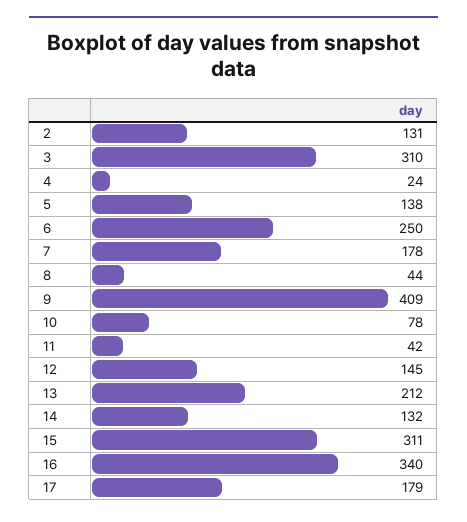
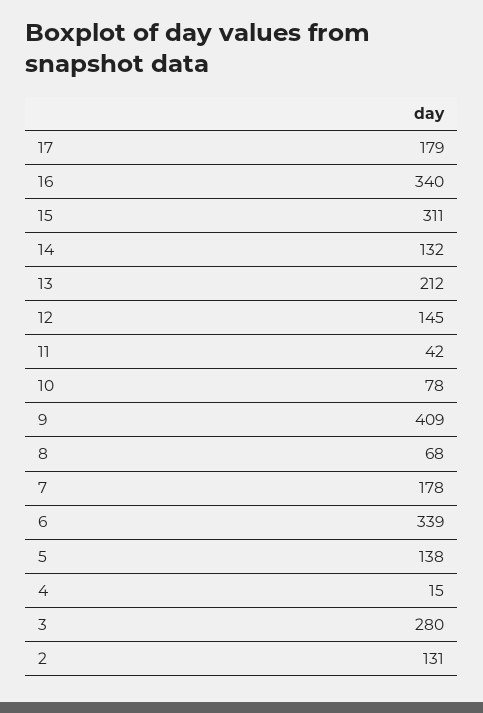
  {
    "2": 131,
-   "3": 310,
+   "3": 280,
-   "4": 24,
+   "4": 15,
    "5": 138,
-   "6": 250,
+   "6": 339,
    "7": 178,
-   "8": 44,
+   "8": 68,
    "9": 409,
    "10": 78,
    "11": 42,
    "12": 145,
    "13": 212,
    "14": 132,
    "15": 311,
    "16": 340,
    "17": 179
  }

